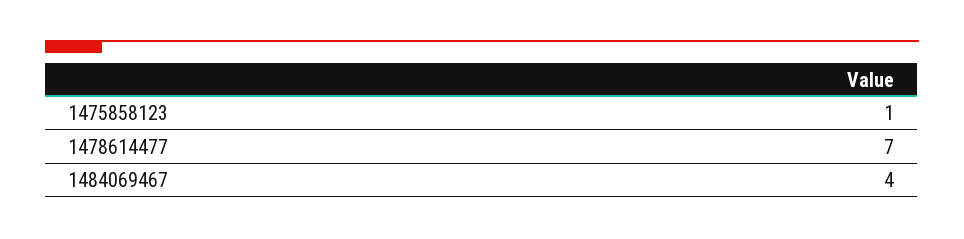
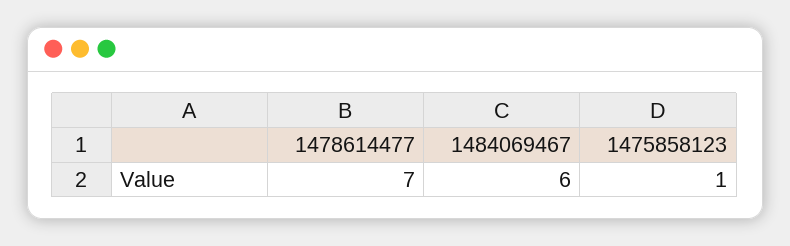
  {
    "1475858123": 1,
    "1478614477": 7,
-   "1484069467": 4
+   "1484069467": 6
  }

